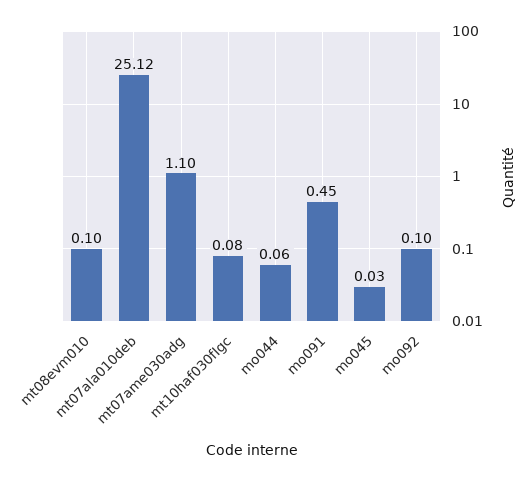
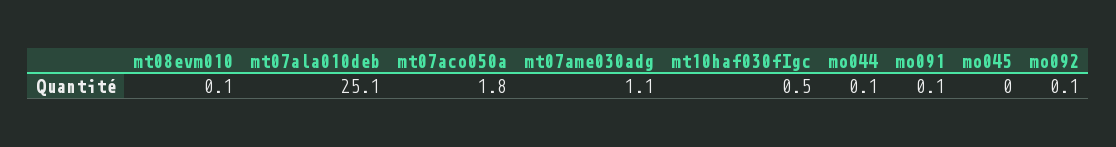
  {
    "mt08evm010": 0.1,
    "mt07ala010deb": 25.12,
    "mt07ame030adg": 1.1,
-   "mt10haf030fIgc": 0.08,
+   "mt10haf030fIgc": 0.5,
    "mo044": 0.06,
-   "mo091": 0.45,
+   "mo091": 0.1,
    "mo045": 0.03,
-   "mo092": 0.1
+   "mo092": 0.1,
+   "mt07aco050a": 1.8
  }

